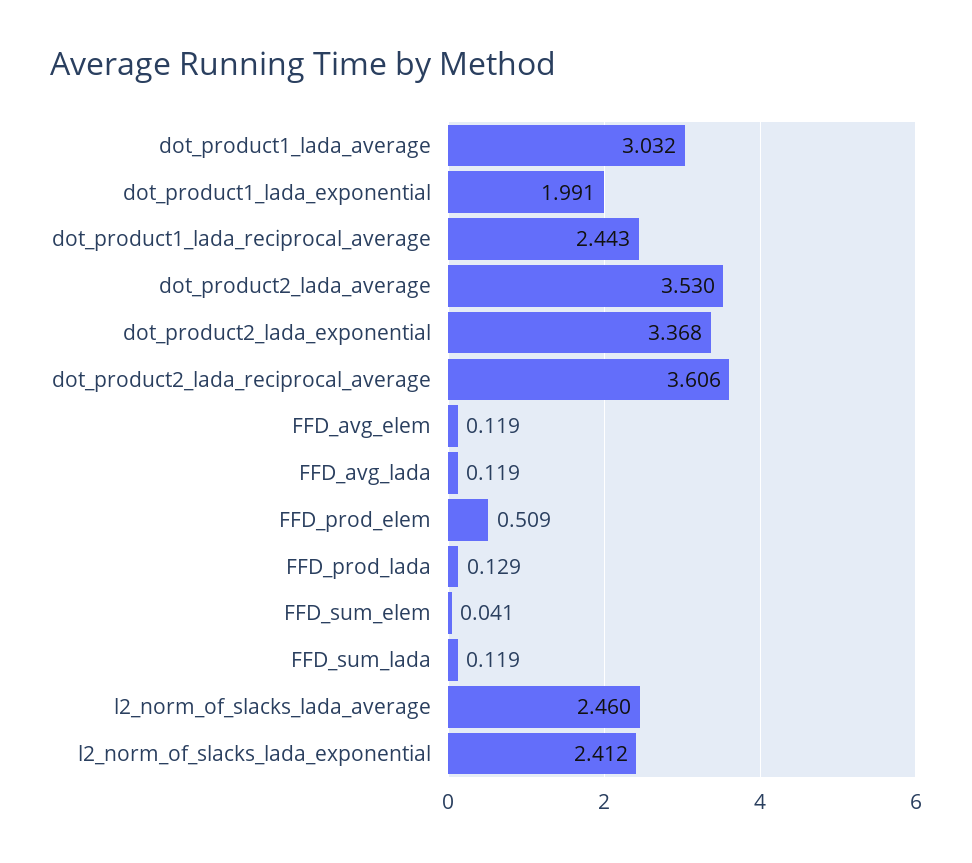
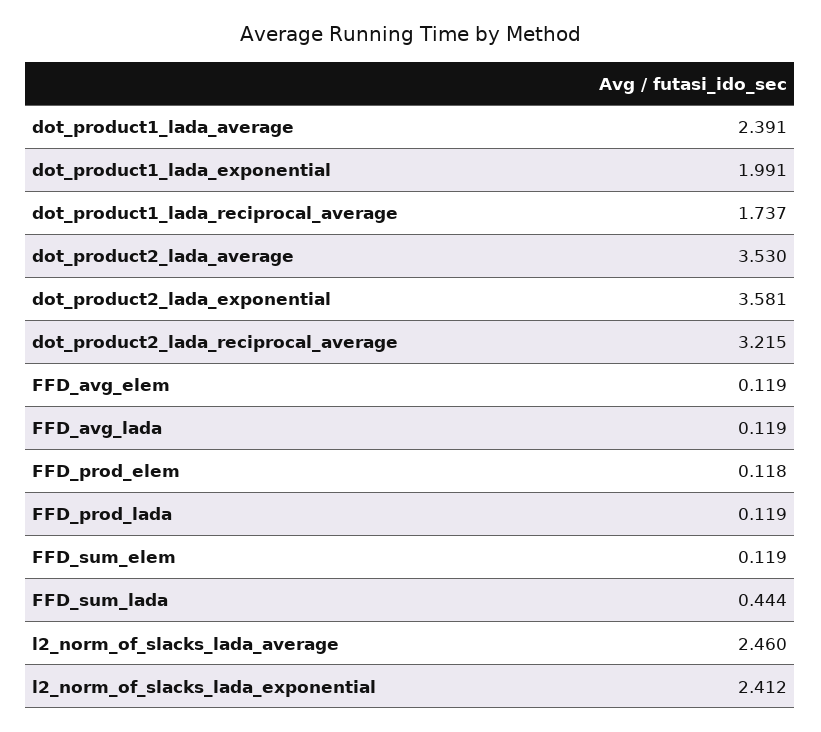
  {
-   "dot_product1_lada_average": 3.032,
+   "dot_product1_lada_average": 2.391,
    "dot_product1_lada_exponential": 1.991,
-   "dot_product1_lada_reciprocal_average": 2.443,
+   "dot_product1_lada_reciprocal_average": 1.737,
    "dot_product2_lada_average": 3.53,
-   "dot_product2_lada_exponential": 3.368,
+   "dot_product2_lada_exponential": 3.581,
-   "dot_product2_lada_reciprocal_average": 3.606,
+   "dot_product2_lada_reciprocal_average": 3.215,
    "FFD_avg_elem": 0.119,
    "FFD_avg_lada": 0.119,
-   "FFD_prod_elem": 0.509,
+   "FFD_prod_elem": 0.118,
-   "FFD_prod_lada": 0.129,
+   "FFD_prod_lada": 0.119,
-   "FFD_sum_elem": 0.041,
+   "FFD_sum_elem": 0.119,
-   "FFD_sum_lada": 0.119,
+   "FFD_sum_lada": 0.444,
    "l2_norm_of_slacks_lada_average": 2.46,
    "l2_norm_of_slacks_lada_exponential": 2.412
  }

